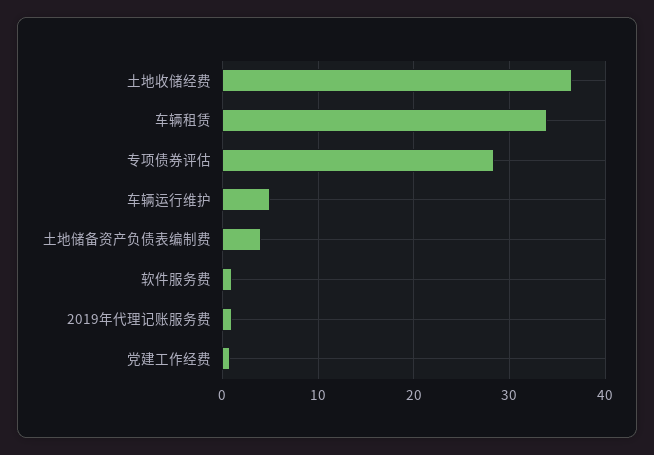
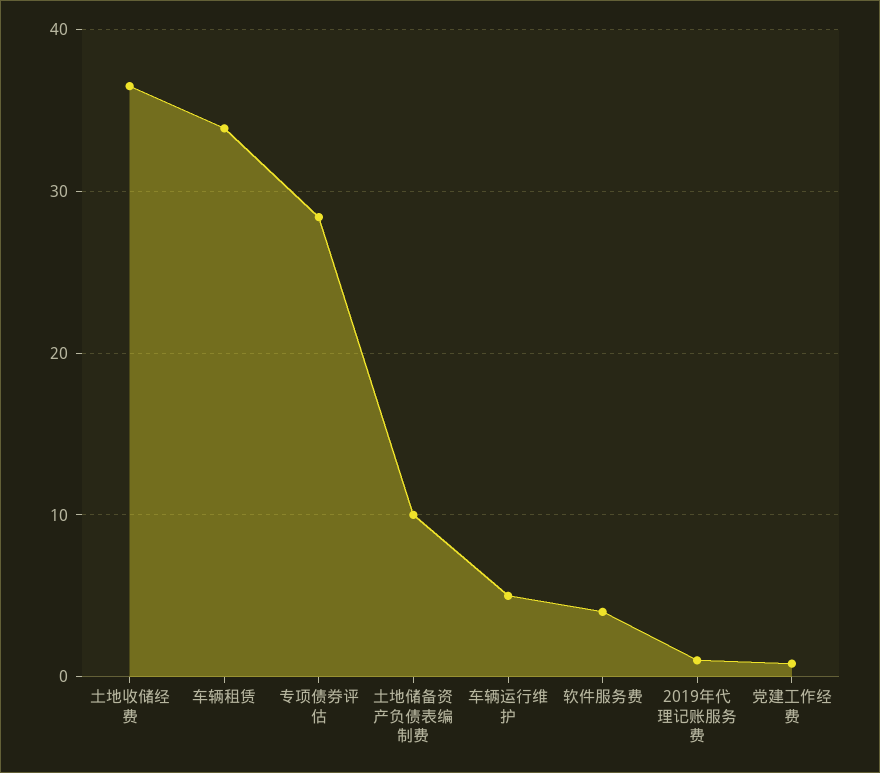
  {
    "土地收储经费": 37,
    "车辆租赁": 34,
    "专项债券评估": 28,
    "车辆运行维护": 5,
-   "土地储备资产负债表编制费": 4,
+   "土地储备资产负债表编制费": 10,
-   "软件服务费": 1,
+   "软件服务费": 4,
    "2019年代理记账服务费": 1,
    "党建工作经费": 1
  }

